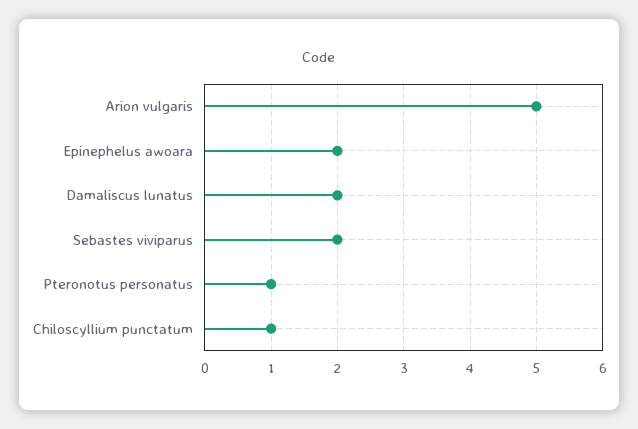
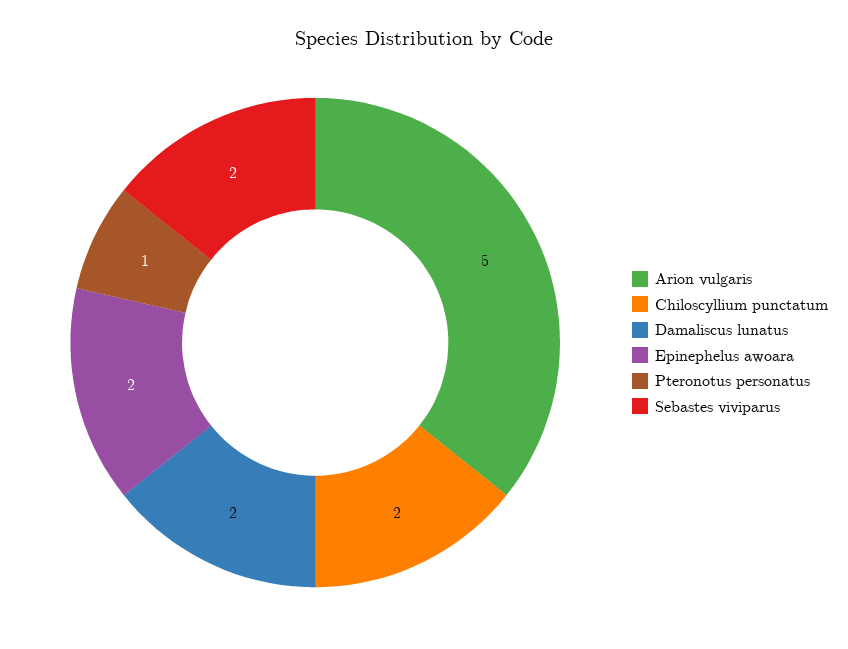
  {
    "Arion vulgaris": 5,
    "Epinephelus awoara": 2,
    "Damaliscus lunatus": 2,
    "Sebastes viviparus": 2,
    "Pteronotus personatus": 1,
-   "Chiloscyllium punctatum": 1
+   "Chiloscyllium punctatum": 2
  }

